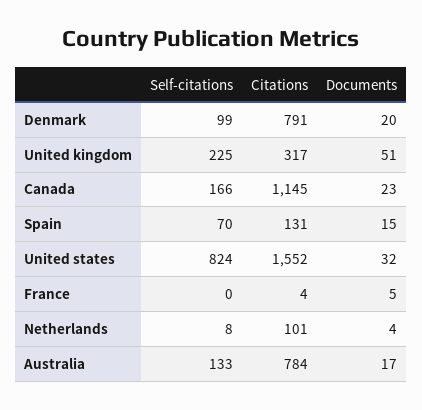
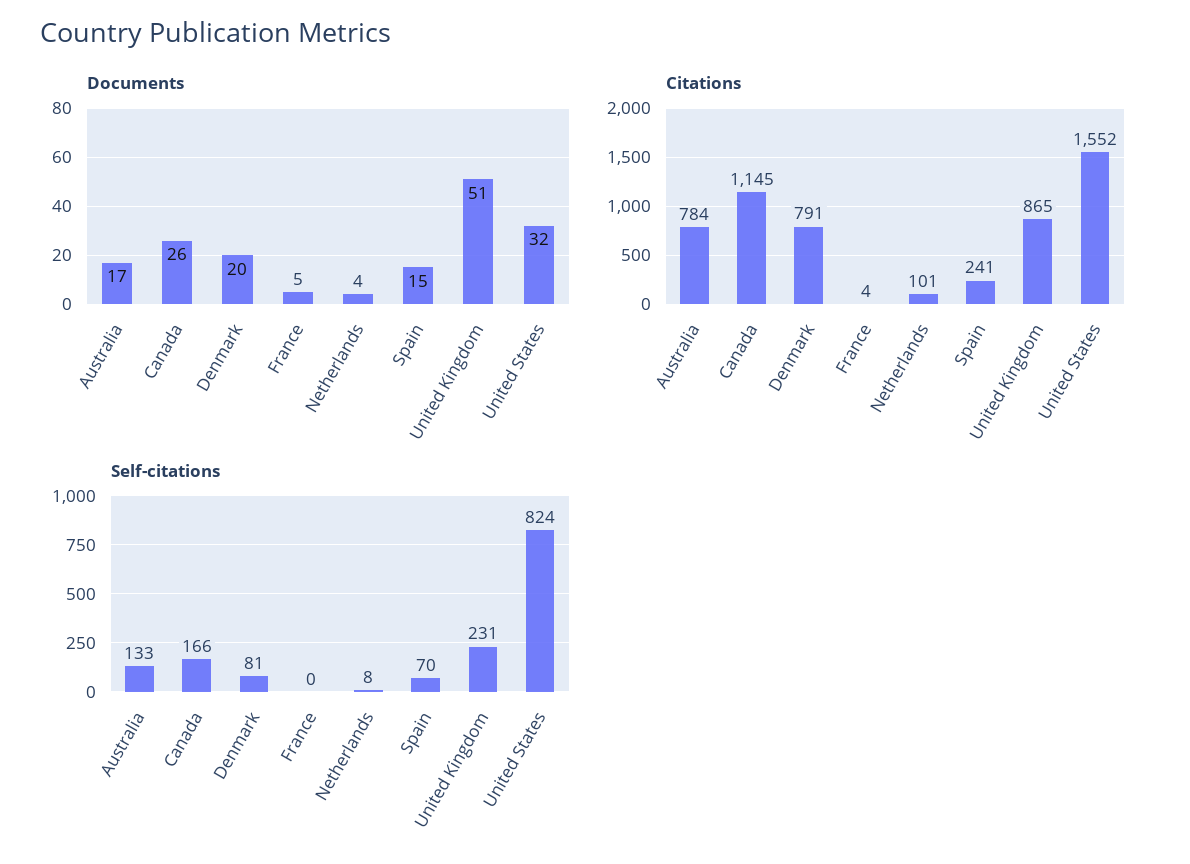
  {
    "Self-citations": {
-     "Denmark": 99,
+     "Denmark": 81,
-     "United kingdom": 225,
+     "United kingdom": 231,
      "Canada": 166,
      "Spain": 70,
      "United states": 824,
      "France": 0,
      "Netherlands": 8,
      "Australia": 133
    },
    "Citations": {
      "Denmark": 791,
-     "United kingdom": 317,
+     "United kingdom": 865,
      "Canada": 1145,
-     "Spain": 131,
+     "Spain": 241,
      "United states": 1552,
      "France": 4,
      "Netherlands": 101,
      "Australia": 784
    },
    "Documents": {
      "Denmark": 20,
      "United kingdom": 51,
-     "Canada": 23,
+     "Canada": 26,
      "Spain": 15,
      "United states": 32,
      "France": 5,
      "Netherlands": 4,
      "Australia": 17
    }
  }

